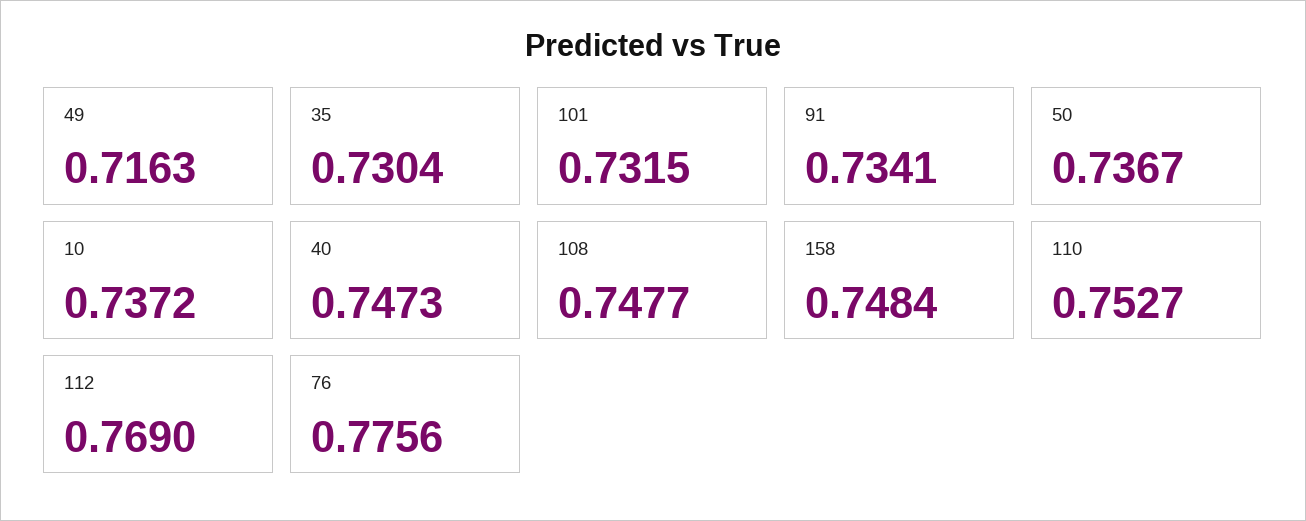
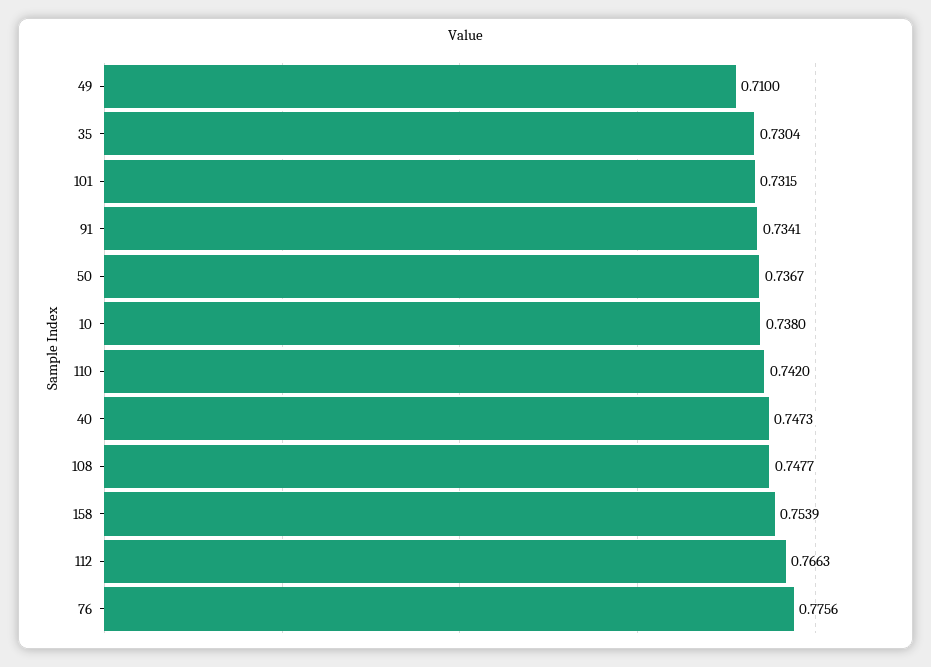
  {
-   "49": 0.7163,
+   "49": 0.71,
    "35": 0.7304,
    "101": 0.7315,
    "91": 0.7341,
    "50": 0.7367,
-   "10": 0.7372,
+   "10": 0.738,
    "40": 0.7473,
    "108": 0.7477,
-   "158": 0.7484,
+   "158": 0.7539,
-   "110": 0.7527,
+   "110": 0.742,
-   "112": 0.769,
+   "112": 0.7663,
    "76": 0.7756
  }

